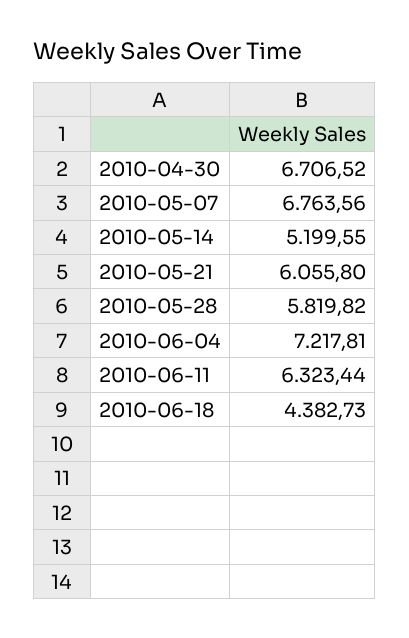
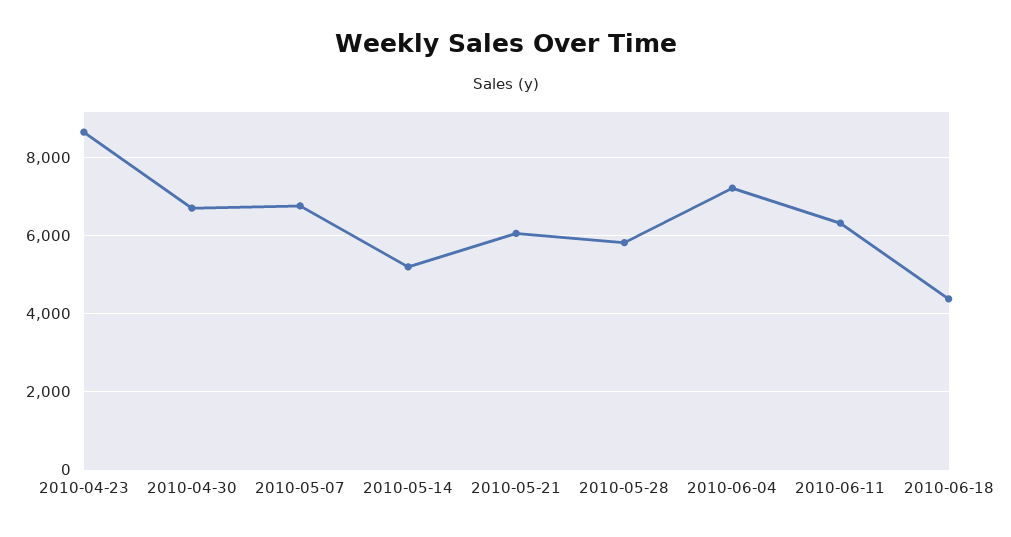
  {
    "2010-04-30": 6706.52,
    "2010-05-07": 6763.56,
    "2010-05-14": 5199.55,
    "2010-05-21": 6055.8,
    "2010-05-28": 5819.82,
    "2010-06-04": 7217.81,
    "2010-06-11": 6323.44,
-   "2010-06-18": 4382.73
+   "2010-06-18": 4382.73,
+   "2010-04-23": 8600
  }

